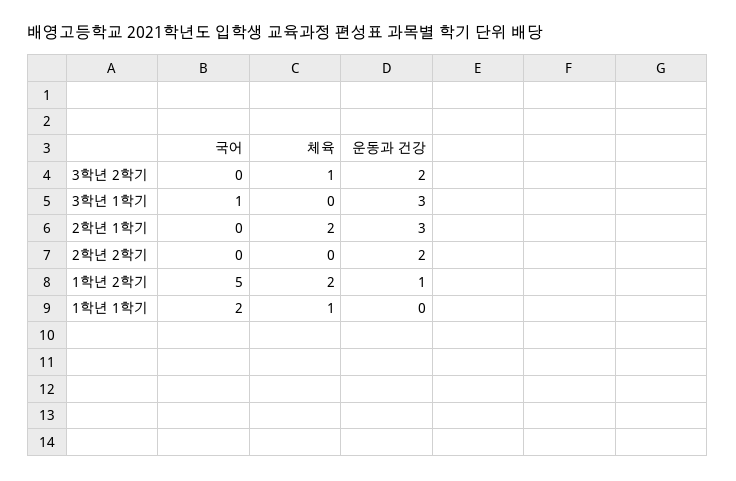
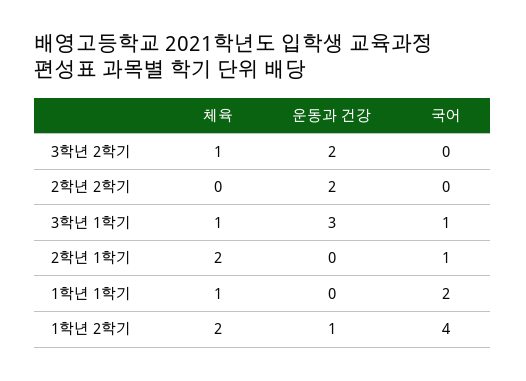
  {
    "국어": {
      "3학년 2학기": 0,
      "3학년 1학기": 1,
-     "2학년 1학기": 0,
+     "2학년 1학기": 1,
      "2학년 2학기": 0,
-     "1학년 2학기": 5,
+     "1학년 2학기": 4,
      "1학년 1학기": 2
    },
    "체육": {
      "3학년 2학기": 1,
-     "3학년 1학기": 0,
+     "3학년 1학기": 1,
      "2학년 1학기": 2,
      "2학년 2학기": 0,
      "1학년 2학기": 2,
      "1학년 1학기": 1
    },
    "운동과 건강": {
      "3학년 2학기": 2,
      "3학년 1학기": 3,
-     "2학년 1학기": 3,
+     "2학년 1학기": 0,
      "2학년 2학기": 2,
      "1학년 2학기": 1,
      "1학년 1학기": 0
    }
  }

